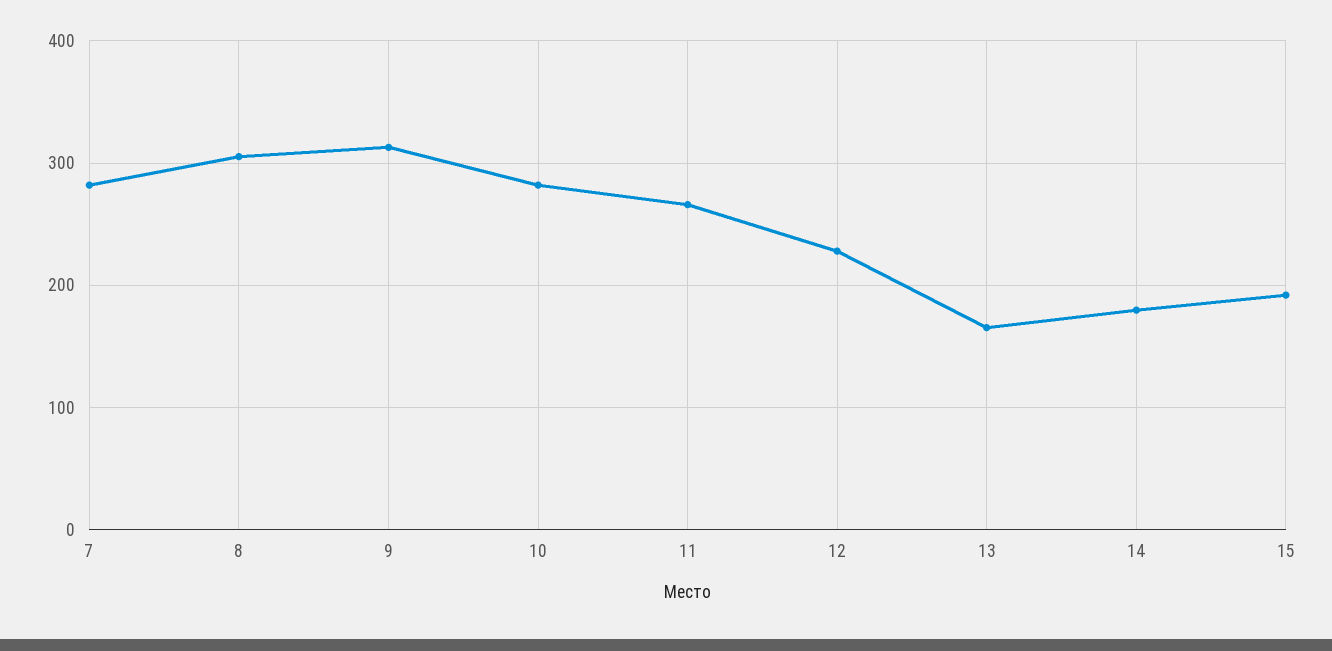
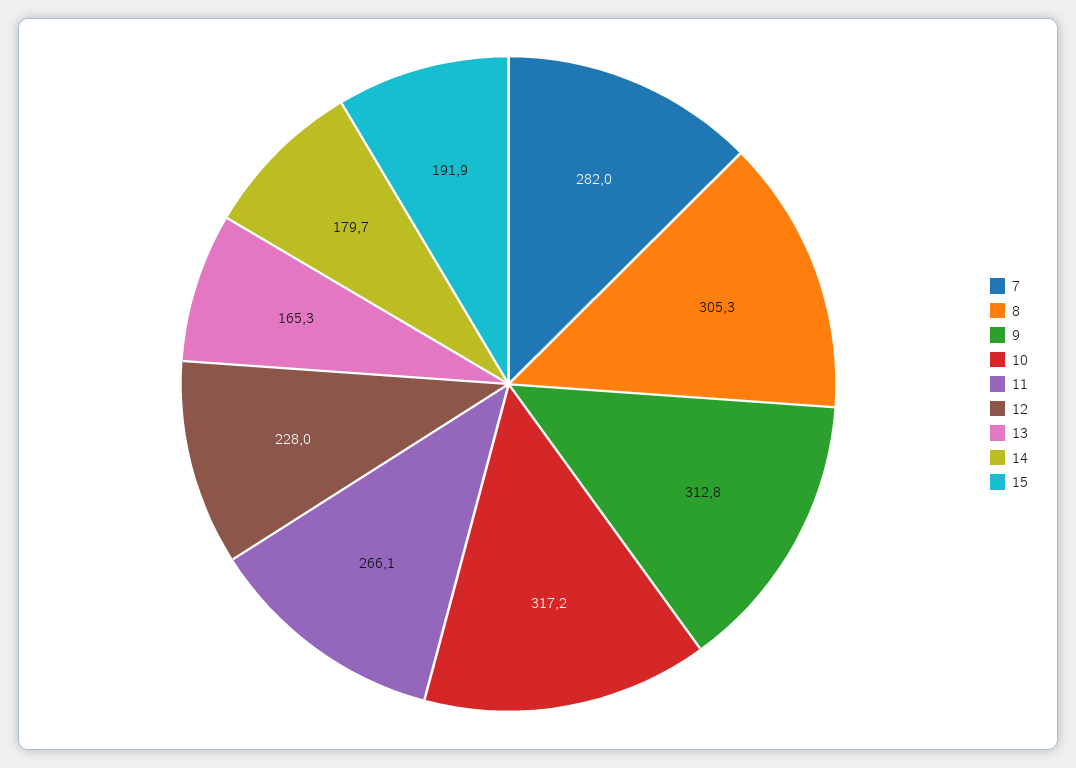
  {
    "7": 282,
    "8": 305.3,
    "9": 312.8,
-   "10": 280,
+   "10": 317.2,
    "11": 266.1,
    "12": 228,
    "13": 165.3,
    "14": 179.7,
    "15": 191.9
  }

